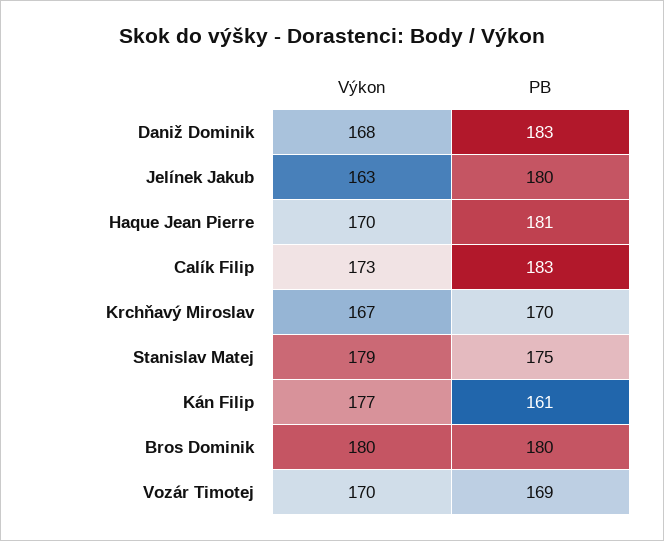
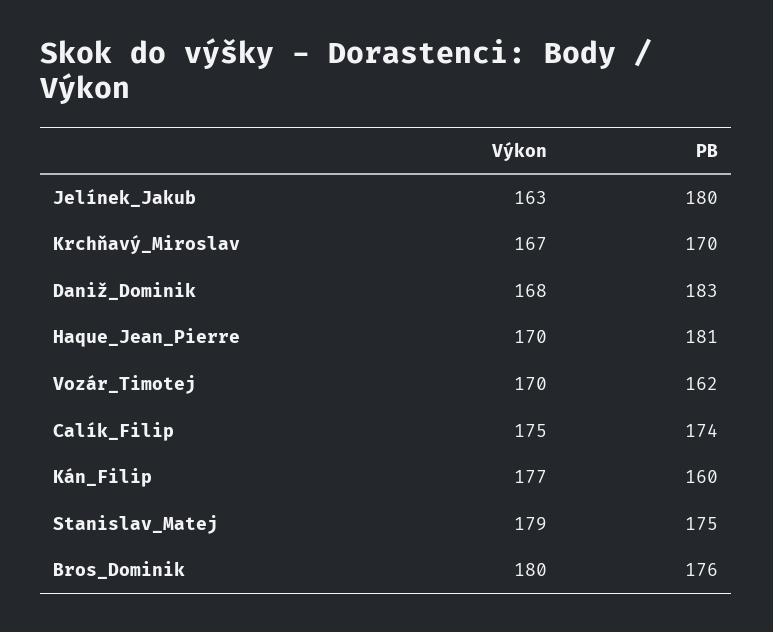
  {
    "Výkon": {
      "Daniž Dominik": 168,
      "Jelínek Jakub": 163,
      "Haque Jean Pierre": 170,
-     "Calík Filip": 173,
+     "Calík Filip": 175,
      "Krchňavý Miroslav": 167,
      "Stanislav Matej": 179,
      "Kán Filip": 177,
      "Bros Dominik": 180,
      "Vozár Timotej": 170
    },
    "PB": {
      "Daniž Dominik": 183,
      "Jelínek Jakub": 180,
      "Haque Jean Pierre": 181,
-     "Calík Filip": 183,
+     "Calík Filip": 174,
      "Krchňavý Miroslav": 170,
      "Stanislav Matej": 175,
-     "Kán Filip": 161,
+     "Kán Filip": 160,
-     "Bros Dominik": 180,
+     "Bros Dominik": 176,
-     "Vozár Timotej": 169
+     "Vozár Timotej": 162
    }
  }

